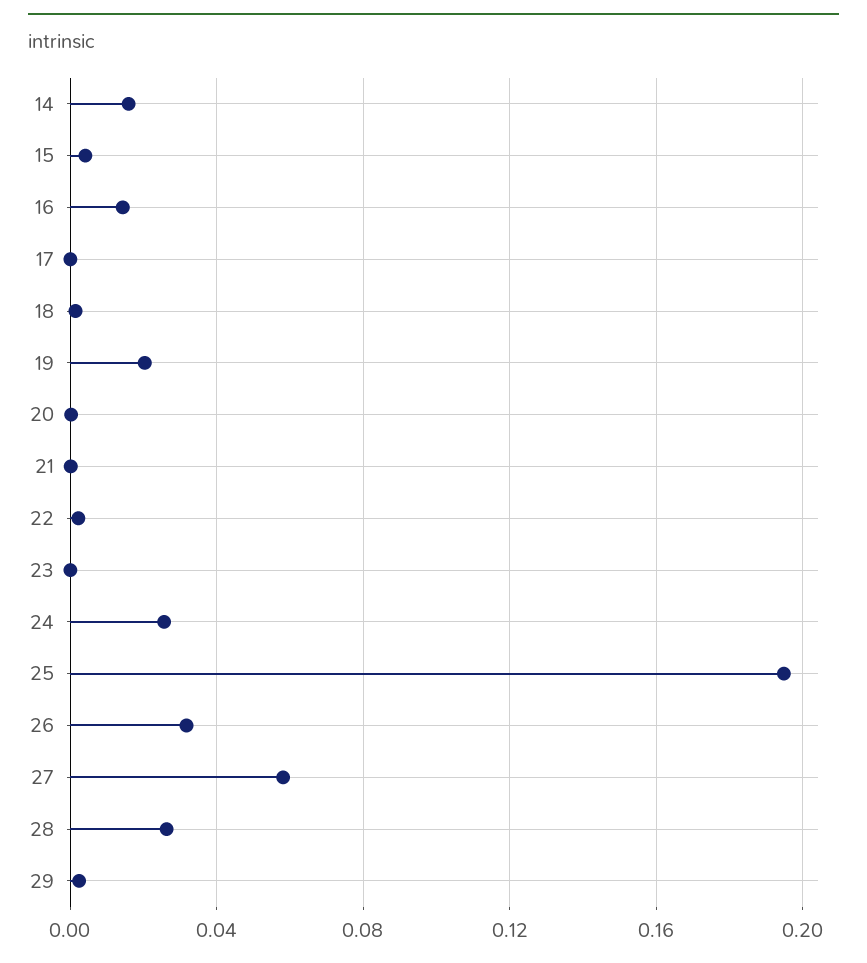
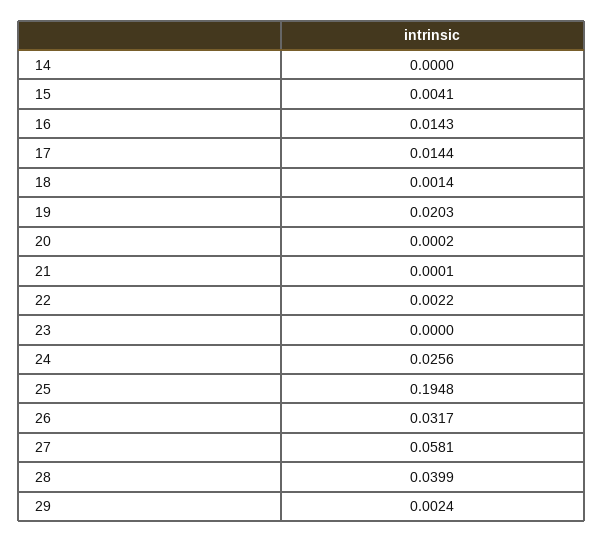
  {
-   "14": 0.015,
+   "14": 0,
    "15": 0.0041,
    "16": 0.0143,
-   "17": 0,
+   "17": 0.0144,
    "18": 0.0014,
    "19": 0.0203,
    "20": 0.0002,
    "21": 0.0001,
    "22": 0.0022,
    "23": 0,
    "24": 0.0256,
    "25": 0.1948,
    "26": 0.0317,
    "27": 0.0581,
-   "28": 0.025,
+   "28": 0.0399,
    "29": 0.0024
  }

